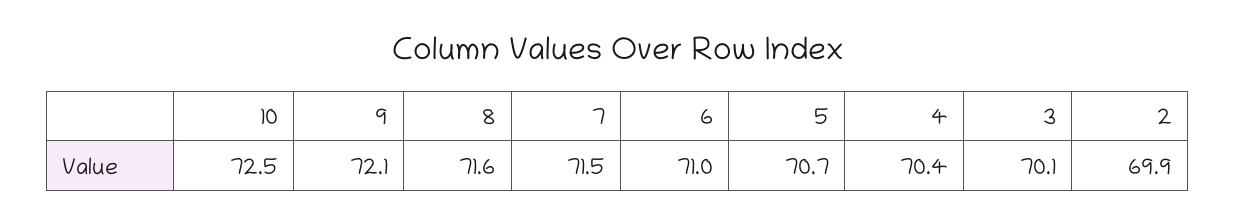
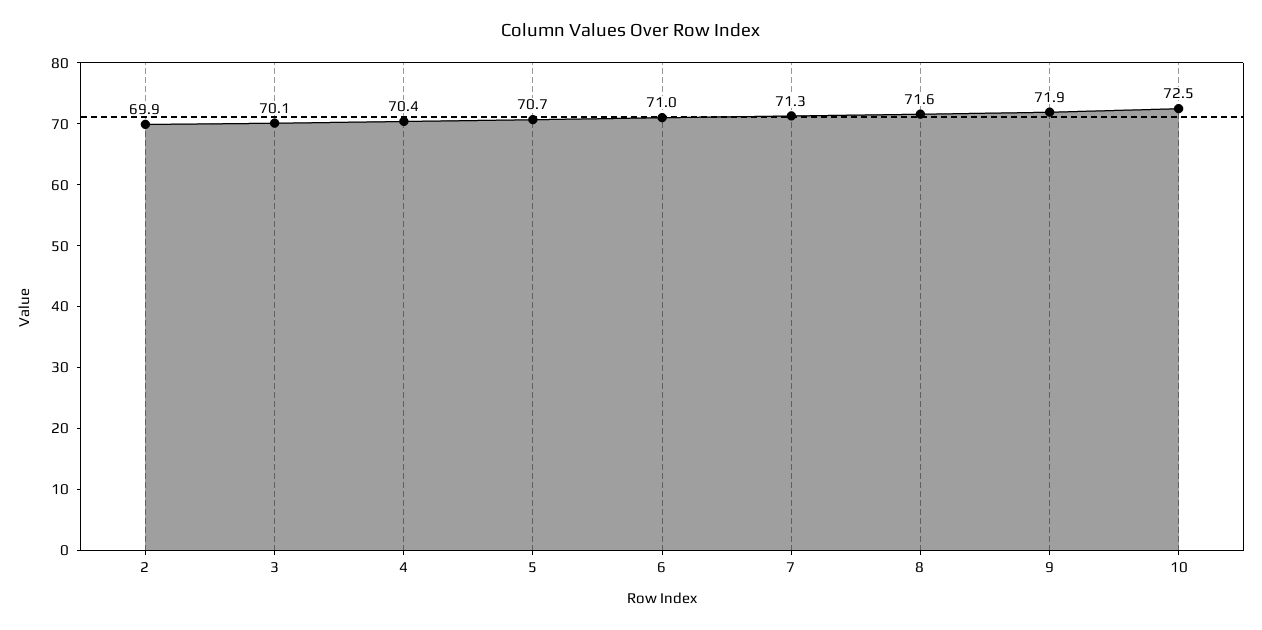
  {
    "10": 72.5,
-   "9": 72.1,
+   "9": 71.9,
    "8": 71.6,
-   "7": 71.5,
+   "7": 71.3,
    "6": 71,
    "5": 70.7,
    "4": 70.4,
    "3": 70.1,
    "2": 69.9
  }

